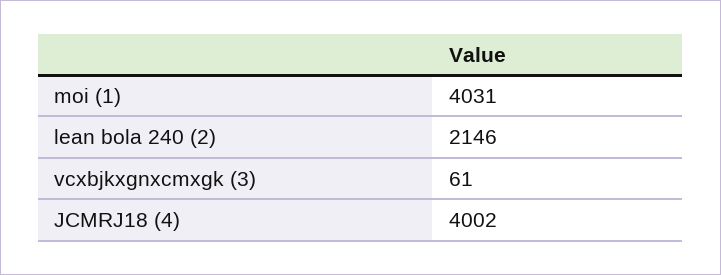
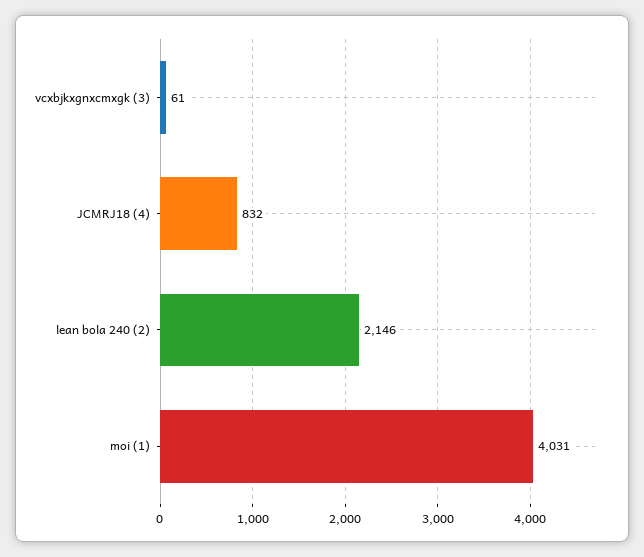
  {
    "moi (1)": 4031,
    "lean bola 240 (2)": 2146,
    "vcxbjkxgnxcmxgk (3)": 61,
-   "JCMRJ18 (4)": 4002
+   "JCMRJ18 (4)": 832
  }

